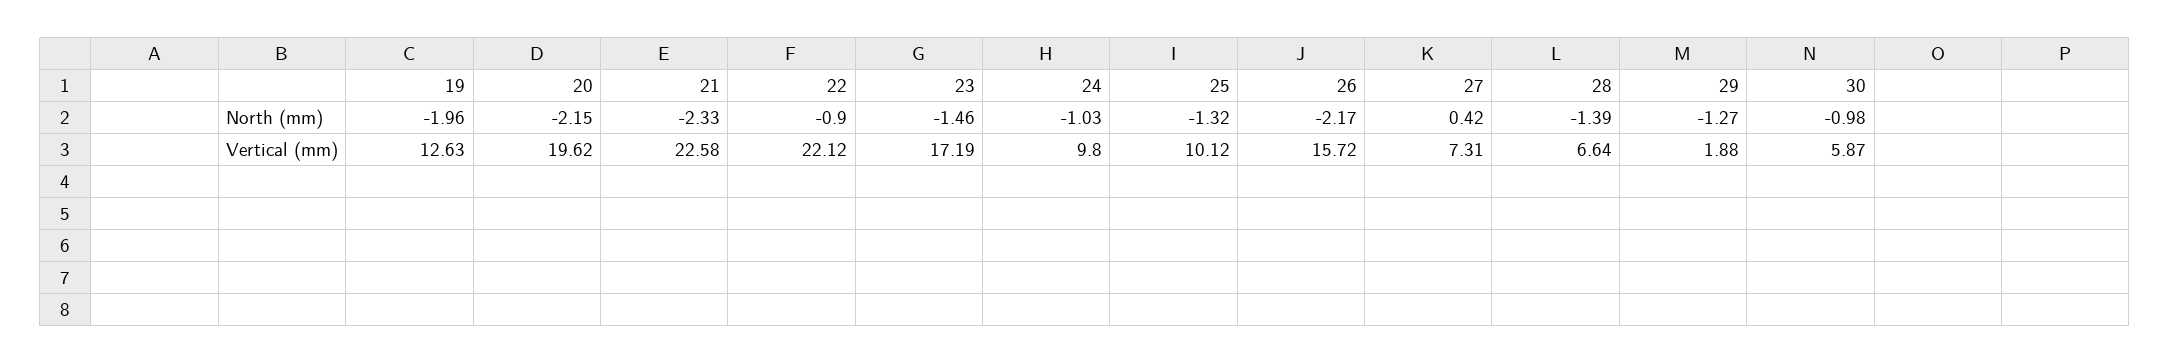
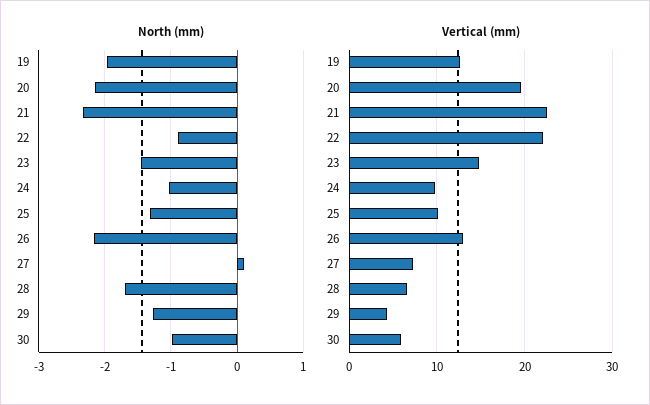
  {
    "North (mm)": {
      "19": -1.96,
      "20": -2.15,
      "21": -2.33,
      "22": -0.9,
      "23": -1.46,
      "24": -1.03,
      "25": -1.32,
      "26": -2.17,
-     "27": 0.42,
+     "27": 0.1,
-     "28": -1.39,
+     "28": -1.7,
      "29": -1.27,
      "30": -0.98
    },
    "Vertical (mm)": {
      "19": 12.63,
      "20": 19.62,
      "21": 22.58,
      "22": 22.12,
-     "23": 17.19,
+     "23": 15,
      "24": 9.8,
      "25": 10.12,
-     "26": 15.72,
+     "26": 13,
      "27": 7.31,
      "28": 6.64,
-     "29": 1.88,
+     "29": 4,
      "30": 5.87
    }
  }

